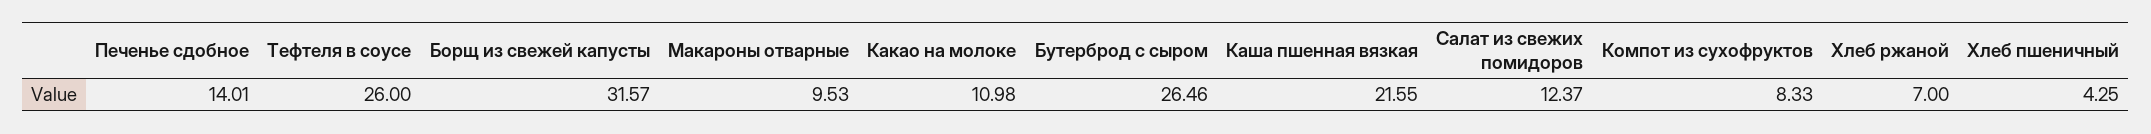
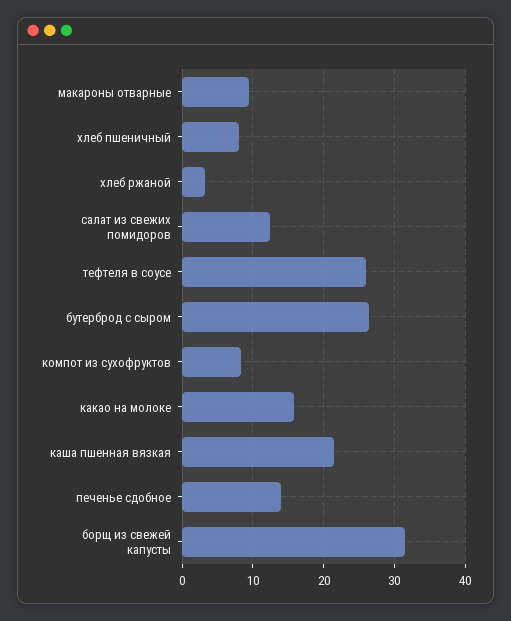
  {
    "Печенье сдобное": 14.01,
    "Тефтеля в соусе": 26,
    "Борщ из свежей капусты": 31.57,
    "Макароны отварные": 9.53,
-   "Какао на молоке": 10.98,
+   "Какао на молоке": 16,
    "Бутерброд с сыром": 26.46,
    "Каша пшенная вязкая": 21.55,
    "Салат из свежих помидоров": 12.37,
    "Компот из сухофруктов": 8.33,
-   "Хлеб ржаной": 7,
+   "Хлеб ржаной": 3,
-   "Хлеб пшеничный": 4.25
+   "Хлеб пшеничный": 8
  }

